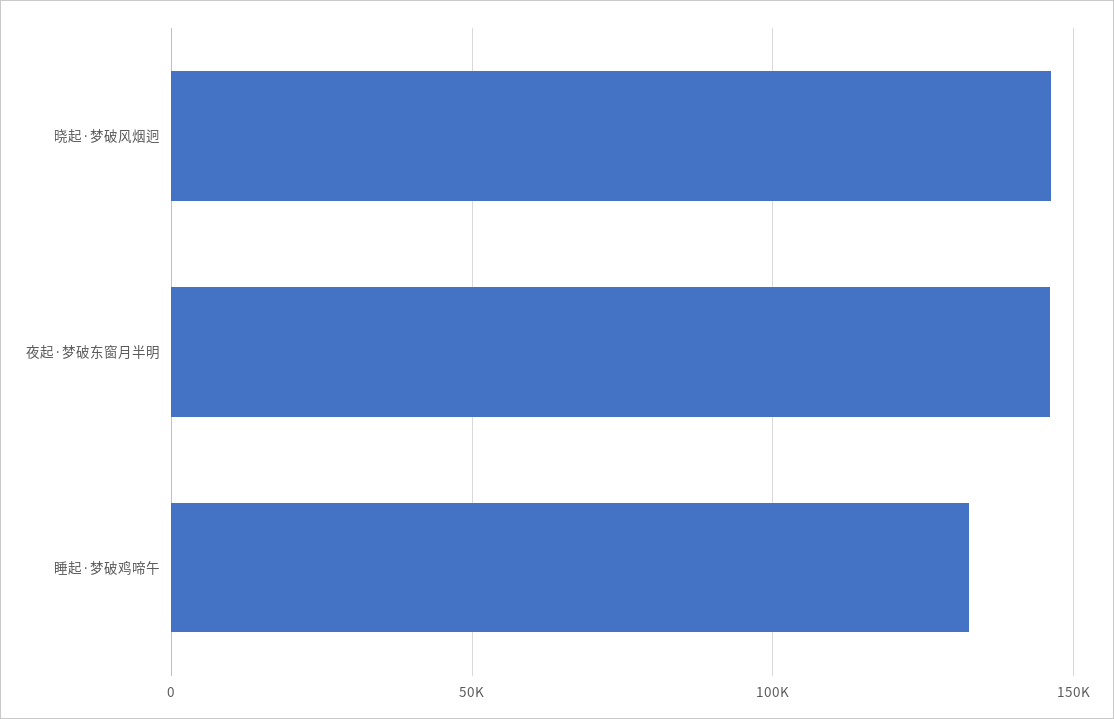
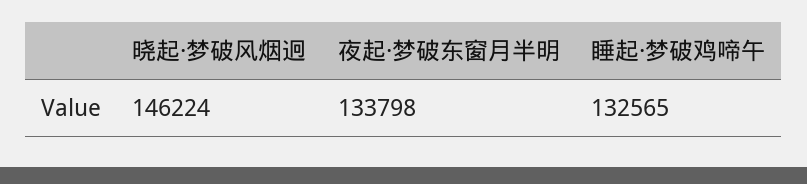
  {
    "晓起·梦破风烟迥": 146224,
-   "夜起·梦破东窗月半明": 145000,
+   "夜起·梦破东窗月半明": 133798,
    "睡起·梦破鸡啼午": 132565
  }

